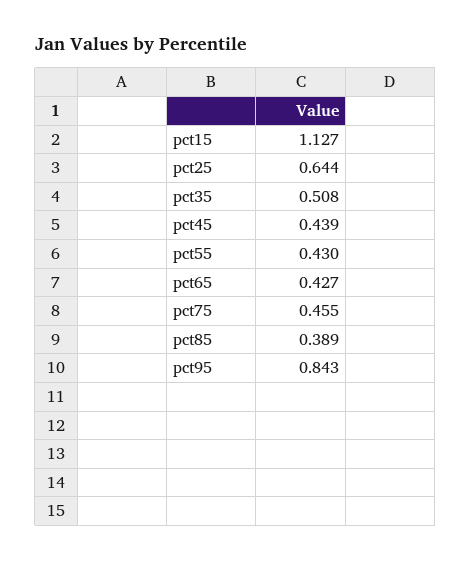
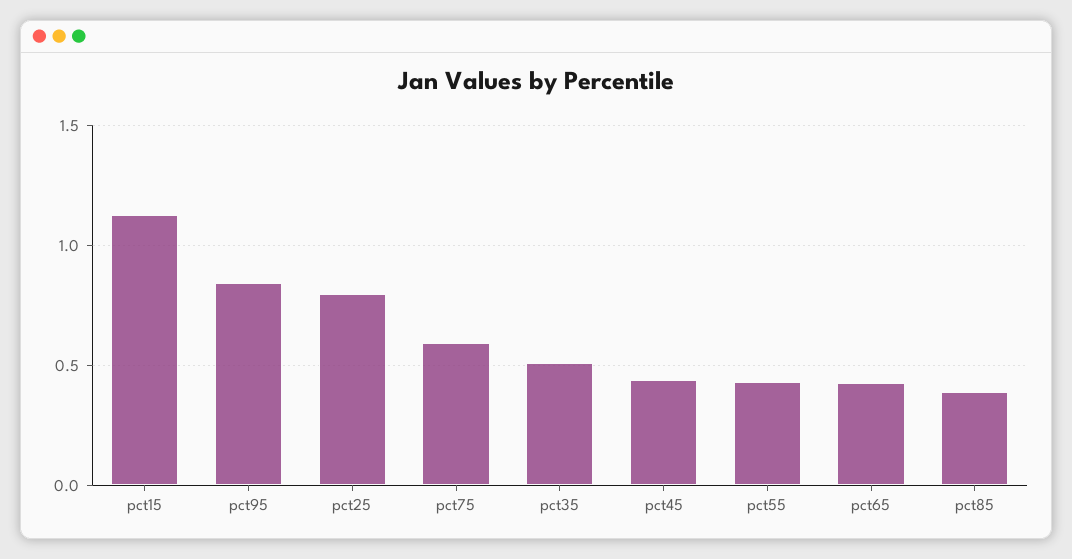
  {
    "pct15": 1.127,
-   "pct25": 0.644,
+   "pct25": 0.8,
    "pct35": 0.508,
    "pct45": 0.439,
    "pct55": 0.43,
    "pct65": 0.427,
-   "pct75": 0.455,
+   "pct75": 0.6,
    "pct85": 0.389,
    "pct95": 0.843
  }

